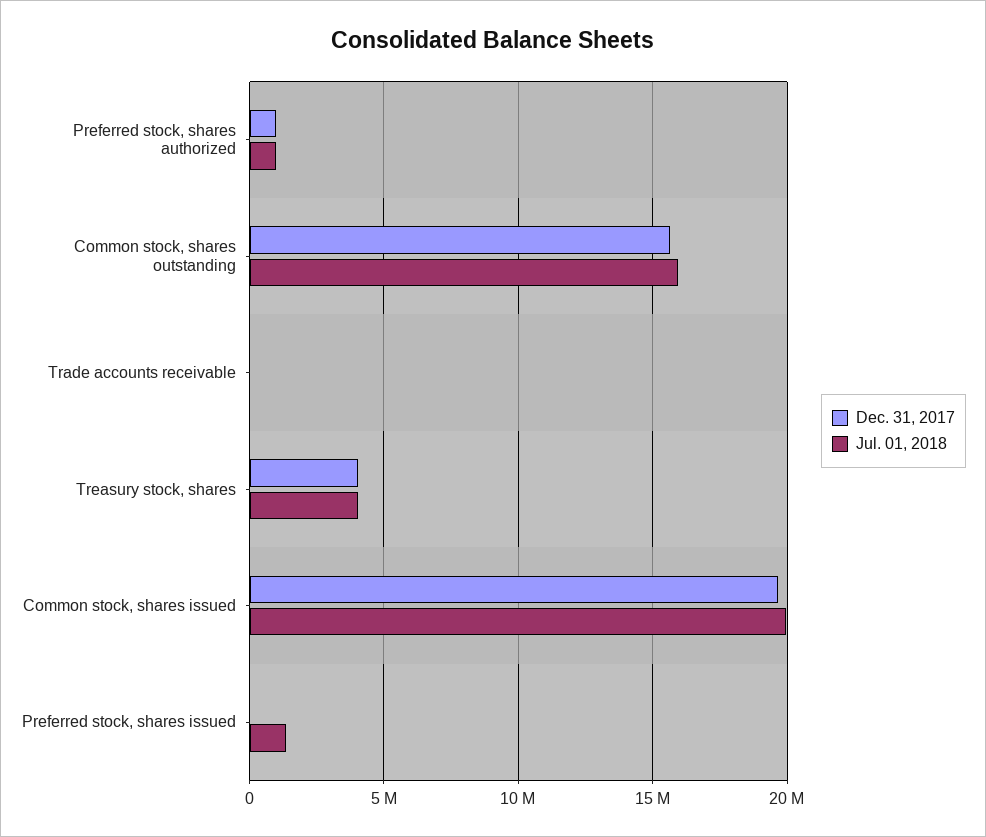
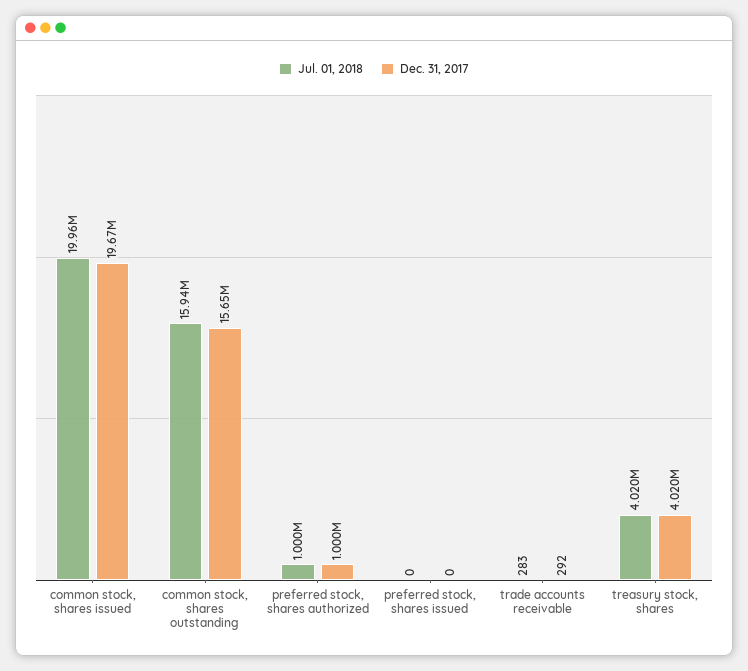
  {
    "Dec. 31, 2017": {
      "Preferred stock, shares authorized": 1000000,
      "Common stock, shares outstanding": 15650000,
      "Trade accounts receivable": 292,
      "Treasury stock, shares": 4020000,
      "Common stock, shares issued": 19670000,
      "Preferred stock, shares issued": 0
    },
    "Jul. 01, 2018": {
      "Preferred stock, shares authorized": 1000000,
      "Common stock, shares outstanding": 15940000,
      "Trade accounts receivable": 283,
      "Treasury stock, shares": 4020000,
      "Common stock, shares issued": 19960000,
-     "Preferred stock, shares issued": 1500000
+     "Preferred stock, shares issued": 0
    }
  }

